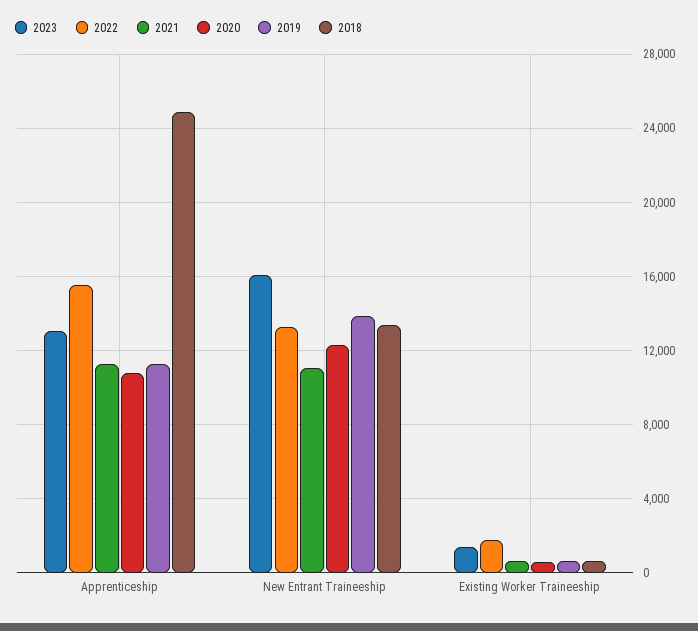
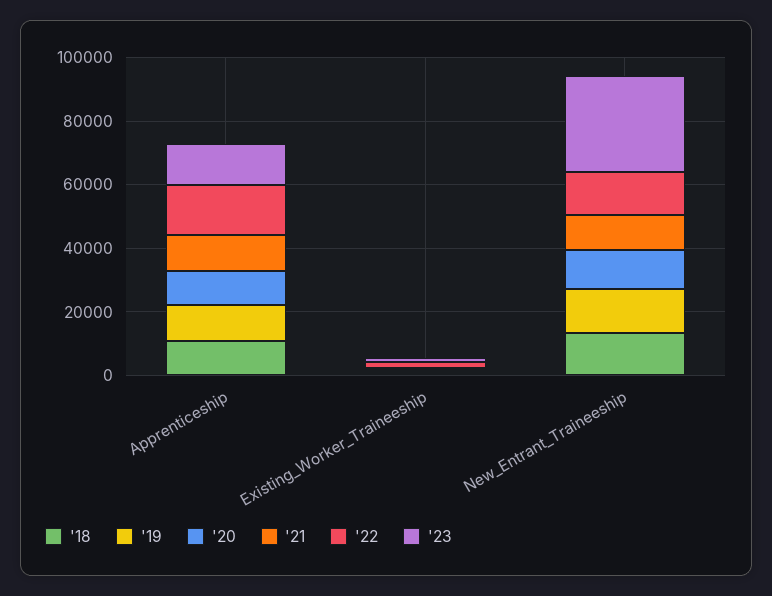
  {
    "2023": {
      "Apprenticeship": 13000,
-     "New Entrant Traineeship": 16000,
+     "New Entrant Traineeship": 30000,
      "Existing Worker Traineeship": 1500
    },
    "2022": {
      "Apprenticeship": 15500,
      "New Entrant Traineeship": 13000,
      "Existing Worker Traineeship": 1500
    },
    "2021": {
      "Apprenticeship": 11500,
      "New Entrant Traineeship": 11000,
      "Existing Worker Traineeship": 500
    },
    "2020": {
      "Apprenticeship": 11000,
      "New Entrant Traineeship": 12500,
      "Existing Worker Traineeship": 500
    },
    "2019": {
      "Apprenticeship": 11500,
      "New Entrant Traineeship": 14000,
      "Existing Worker Traineeship": 500
    },
    "2018": {
-     "Apprenticeship": 25000,
+     "Apprenticeship": 10000,
      "New Entrant Traineeship": 13500,
      "Existing Worker Traineeship": 500
    }
  }

